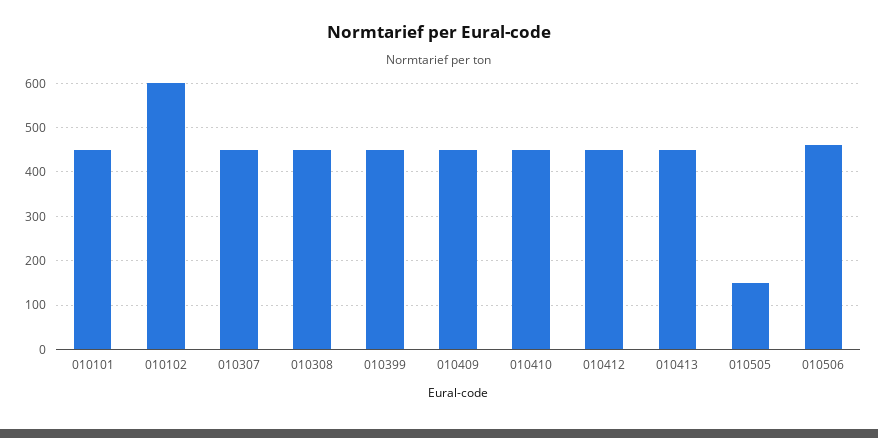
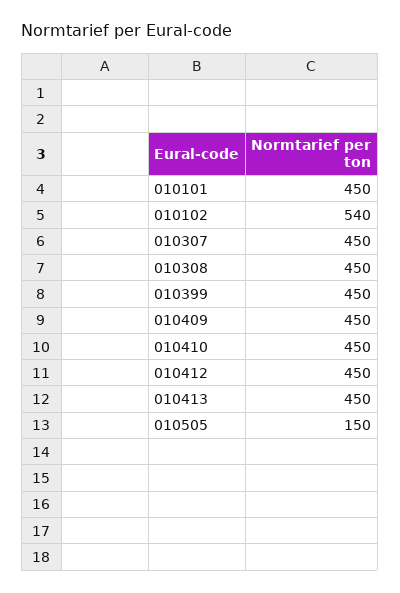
  {
    "010101": 450,
-   "010102": 600,
+   "010102": 540,
    "010307": 450,
    "010308": 450,
    "010399": 450,
    "010409": 450,
    "010410": 450,
    "010412": 450,
    "010413": 450,
-   "010505": 150,
+   "010505": 150
-   "010506": 460
  }

